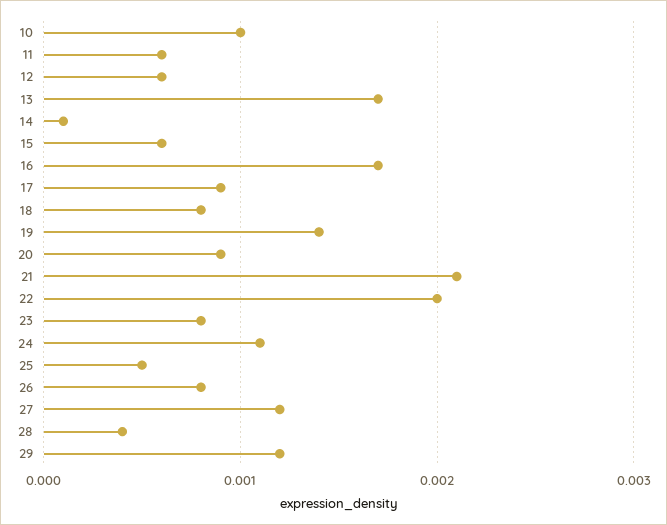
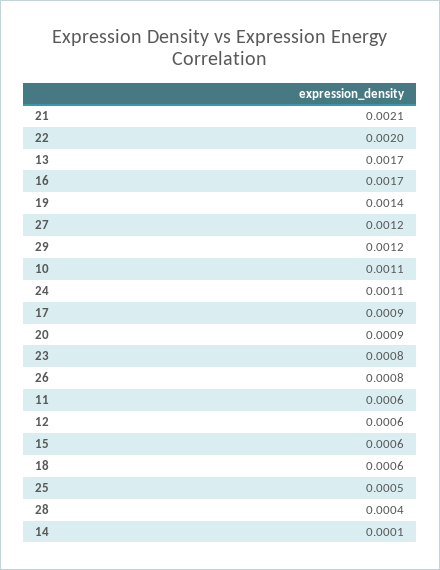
  {
-   "10": 0.001,
+   "10": 0.0011,
    "11": 0.0006,
    "12": 0.0006,
    "13": 0.0017,
    "14": 0.0001,
    "15": 0.0006,
    "16": 0.0017,
    "17": 0.0009,
-   "18": 0.0008,
+   "18": 0.0006,
    "19": 0.0014,
    "20": 0.0009,
    "21": 0.0021,
    "22": 0.002,
    "23": 0.0008,
    "24": 0.0011,
    "25": 0.0005,
    "26": 0.0008,
    "27": 0.0012,
    "28": 0.0004,
    "29": 0.0012
  }

